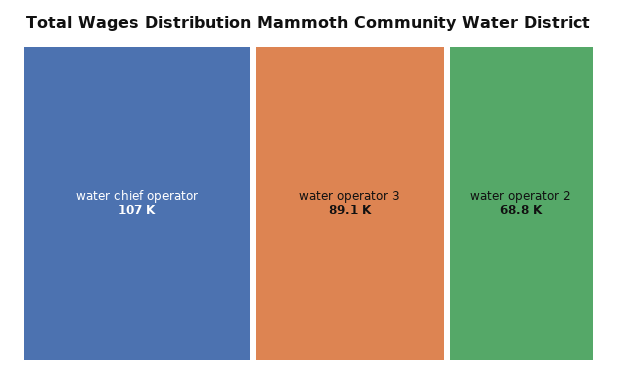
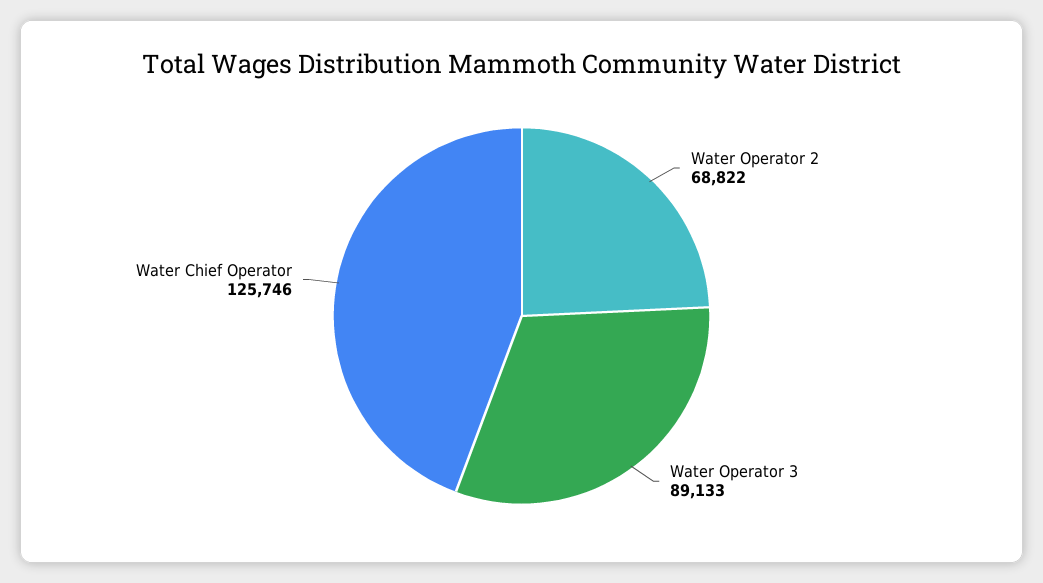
  {
-   "water chief operator": 107000,
+   "water chief operator": 125746,
    "water operator 3": 89133,
    "water operator 2": 68822
  }

